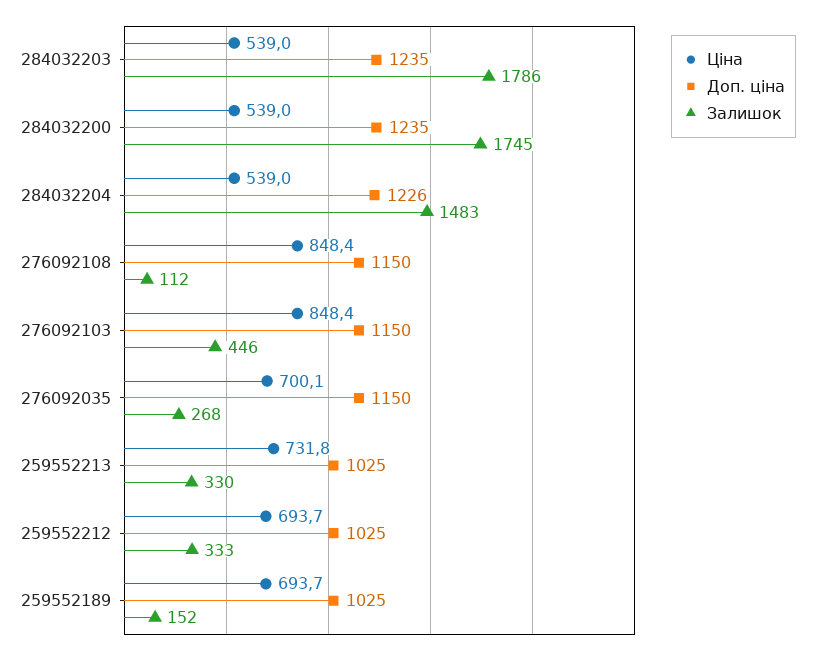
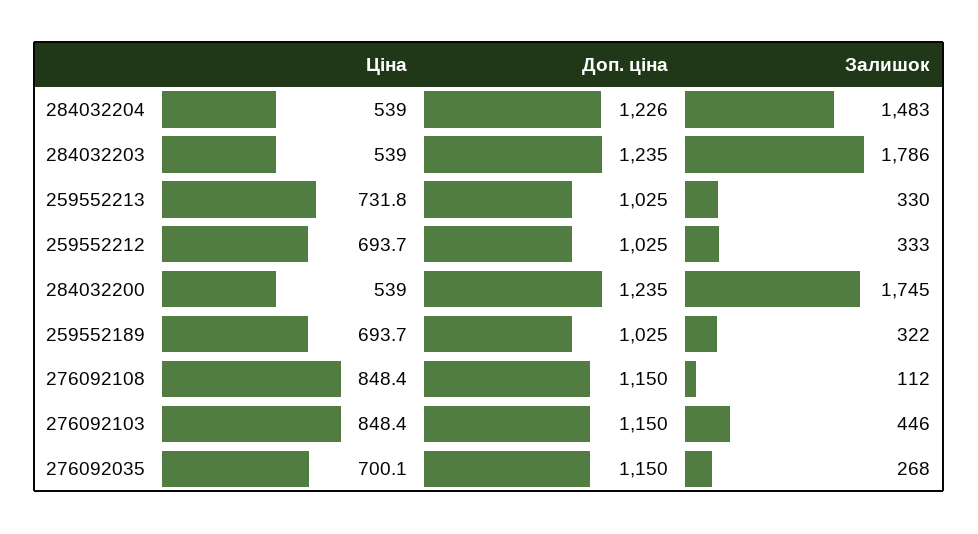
  {
    "Ціна": {
      "284032203": 539,
      "284032200": 539,
      "284032204": 539,
      "276092108": 848.4,
      "276092103": 848.4,
      "276092035": 700.1,
      "259552213": 731.8,
      "259552212": 693.7,
      "259552189": 693.7
    },
    "Доп. ціна": {
      "284032203": 1235,
      "284032200": 1235,
      "284032204": 1226,
      "276092108": 1150,
      "276092103": 1150,
      "276092035": 1150,
      "259552213": 1025,
      "259552212": 1025,
      "259552189": 1025
    },
    "Залишок": {
      "284032203": 1786,
      "284032200": 1745,
      "284032204": 1483,
      "276092108": 112,
      "276092103": 446,
      "276092035": 268,
      "259552213": 330,
      "259552212": 333,
-     "259552189": 152
+     "259552189": 322
    }
  }

